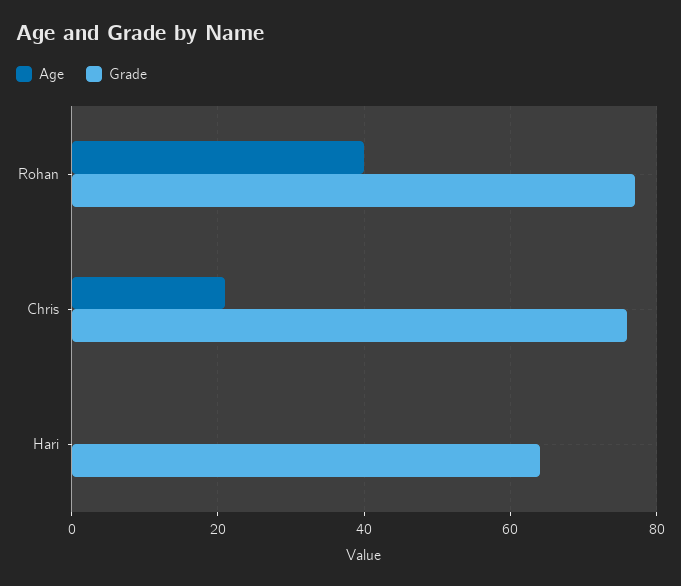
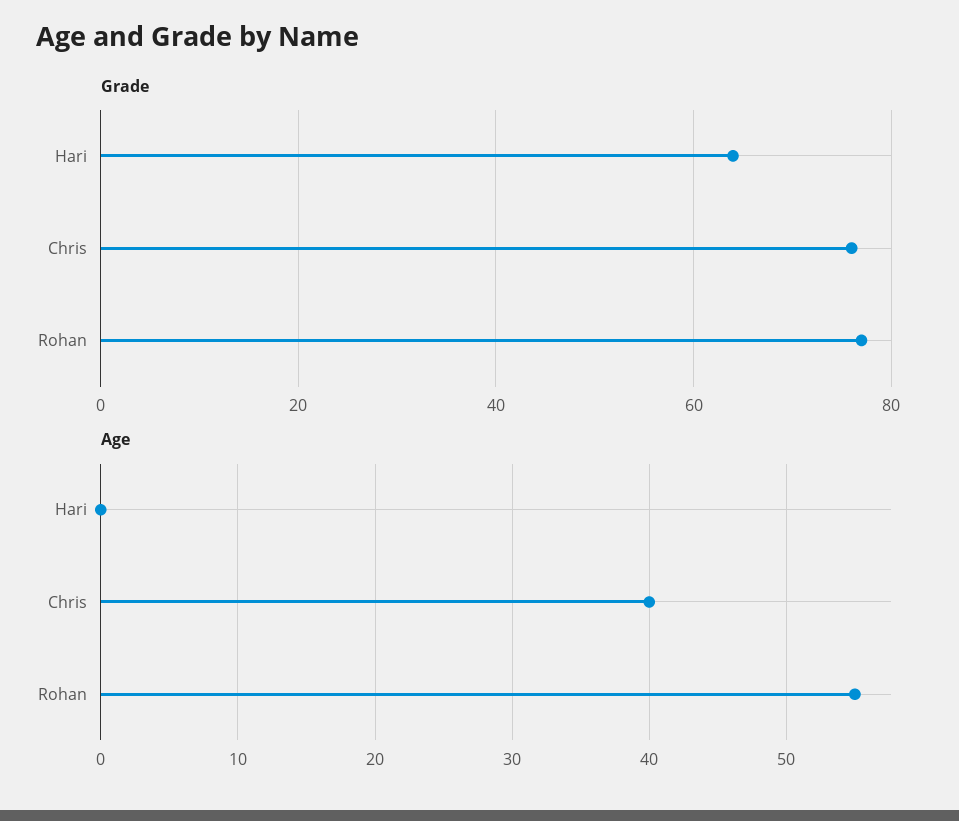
  {
    "Age": {
-     "Rohan": 40,
+     "Rohan": 55,
-     "Chris": 20,
+     "Chris": 40,
      "Hari": 0
    },
    "Grade": {
      "Rohan": 75,
      "Chris": 75,
      "Hari": 65
    }
  }

